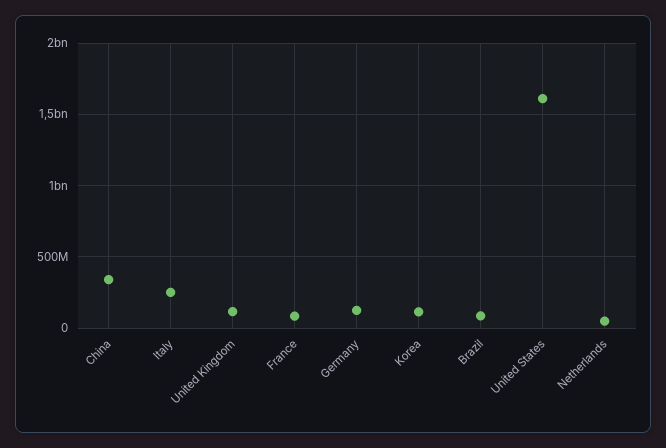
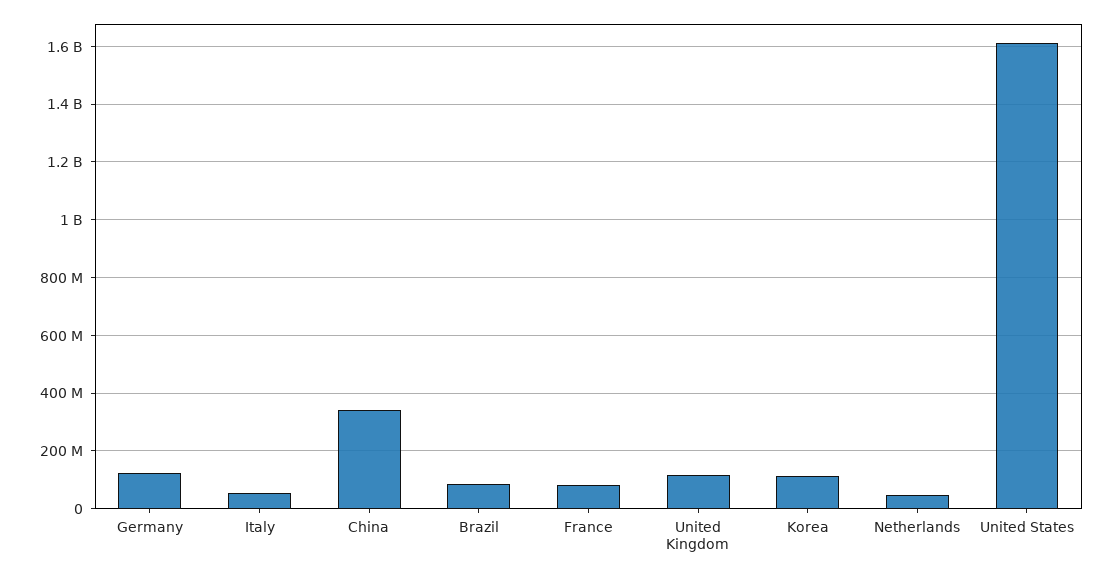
  {
    "China": 350000000,
-   "Italy": 250000000,
+   "Italy": 50000000,
    "United Kingdom": 125000000,
    "France": 75000000,
    "Germany": 125000000,
    "Korea": 100000000,
    "Brazil": 75000000,
    "United States": 1600000000,
    "Netherlands": 50000000
  }

